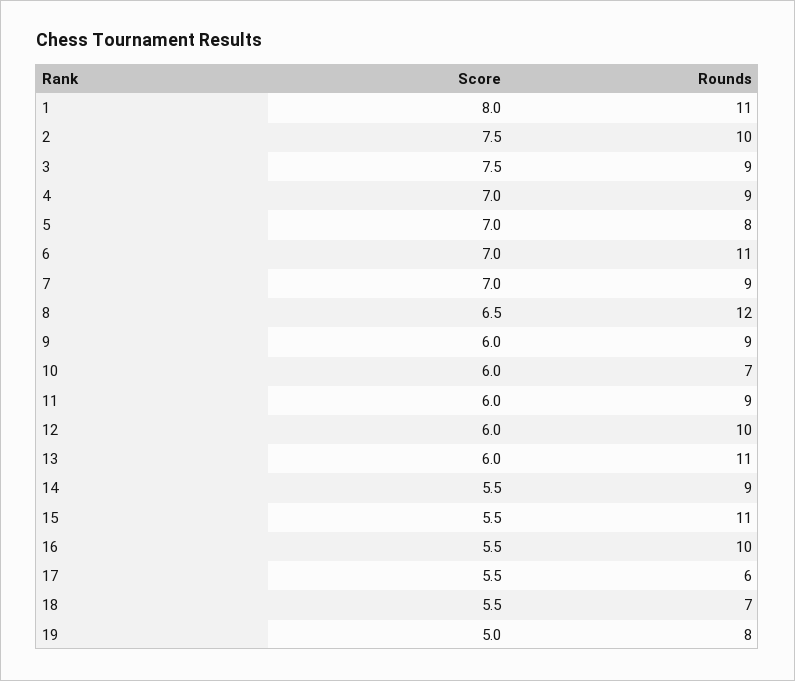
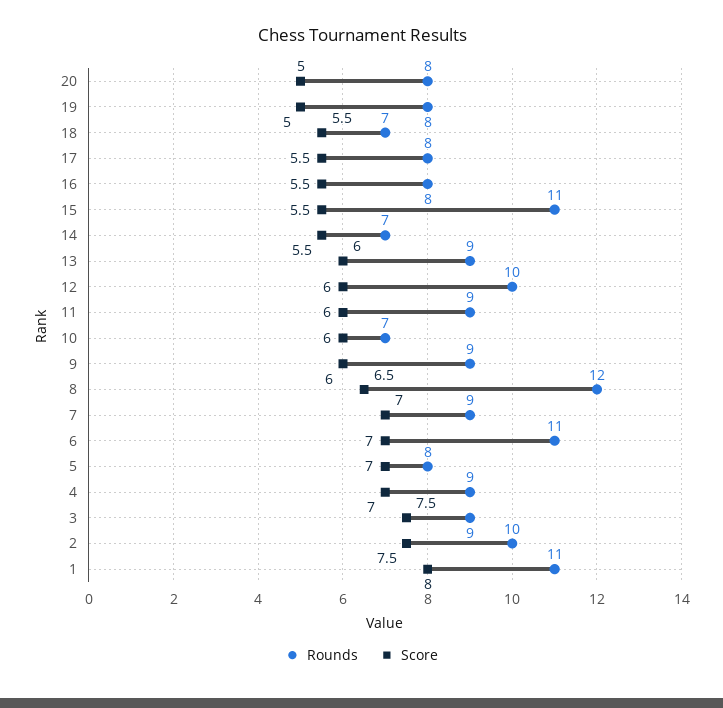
  {
    "Score": {
      "1": 8,
      "2": 7.5,
      "3": 7.5,
      "4": 7,
      "5": 7,
      "6": 7,
      "7": 7,
      "8": 6.5,
      "9": 6,
      "10": 6,
      "11": 6,
      "12": 6,
      "13": 6,
      "14": 5.5,
      "15": 5.5,
      "16": 5.5,
      "17": 5.5,
      "18": 5.5,
-     "19": 5
+     "19": 5,
+     "20": 5
    },
    "Rounds": {
      "1": 11,
      "2": 10,
      "3": 9,
      "4": 9,
      "5": 8,
      "6": 11,
      "7": 9,
      "8": 12,
      "9": 9,
      "10": 7,
      "11": 9,
      "12": 10,
-     "13": 11,
+     "13": 9,
-     "14": 9,
+     "14": 7,
      "15": 11,
-     "16": 10,
+     "16": 8,
-     "17": 6,
+     "17": 8,
      "18": 7,
-     "19": 8
+     "19": 8,
+     "20": 8
    }
  }

